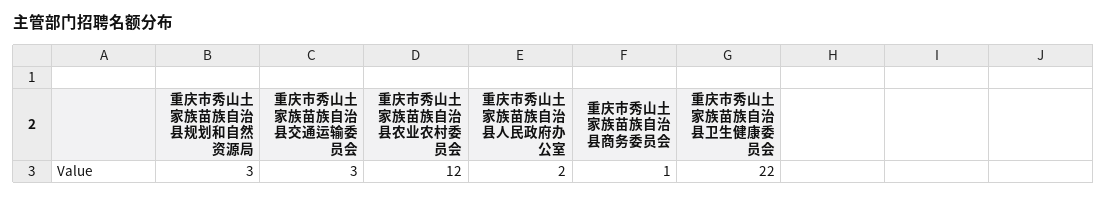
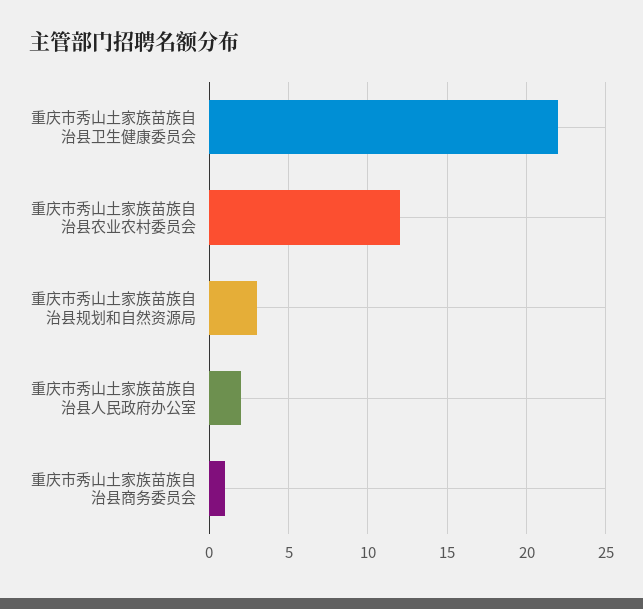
  {
    "重庆市秀山土家族苗族自治县规划和自然资源局": 3,
-   "重庆市秀山土家族苗族自治县交通运输委员会": 3,
    "重庆市秀山土家族苗族自治县农业农村委员会": 12,
    "重庆市秀山土家族苗族自治县人民政府办公室": 2,
    "重庆市秀山土家族苗族自治县商务委员会": 1,
    "重庆市秀山土家族苗族自治县卫生健康委员会": 22
  }

